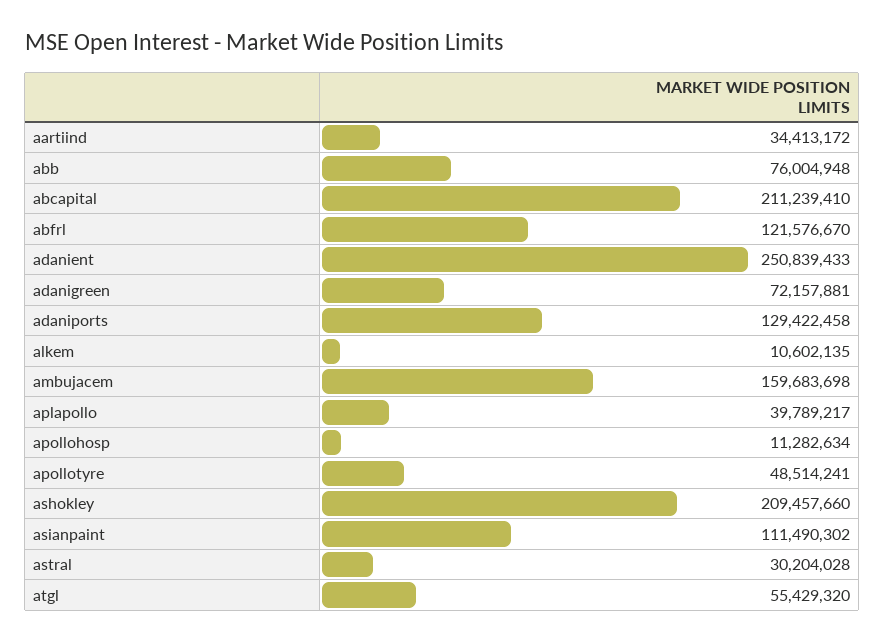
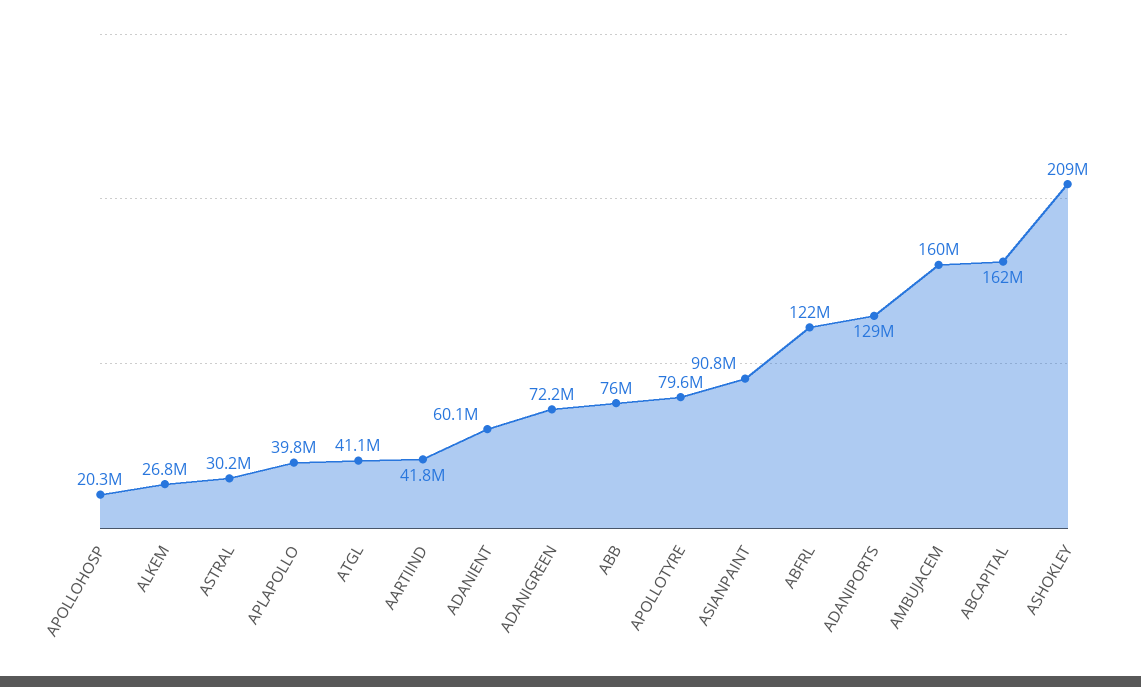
  {
-   "aartiind": 34413172,
+   "aartiind": 41800000,
    "abb": 76004948,
-   "abcapital": 211239410,
+   "abcapital": 162000000,
    "abfrl": 121576670,
-   "adanient": 250839433,
+   "adanient": 60100000,
    "adanigreen": 72157881,
    "adaniports": 129422458,
-   "alkem": 10602135,
+   "alkem": 26800000,
    "ambujacem": 159683698,
    "aplapollo": 39789217,
-   "apollohosp": 11282634,
+   "apollohosp": 20300000,
-   "apollotyre": 48514241,
+   "apollotyre": 79600000,
    "ashokley": 209457660,
-   "asianpaint": 111490302,
+   "asianpaint": 90800000,
    "astral": 30204028,
-   "atgl": 55429320
+   "atgl": 41100000
  }

